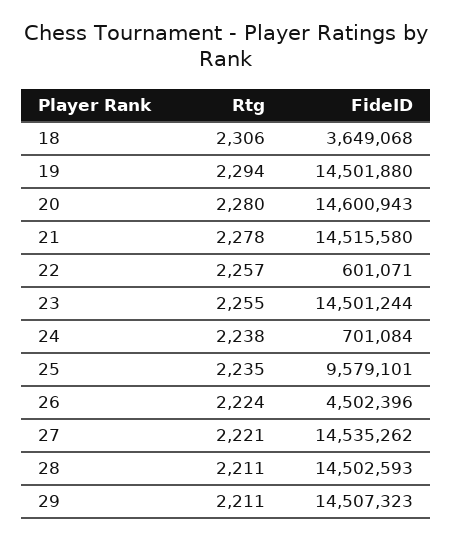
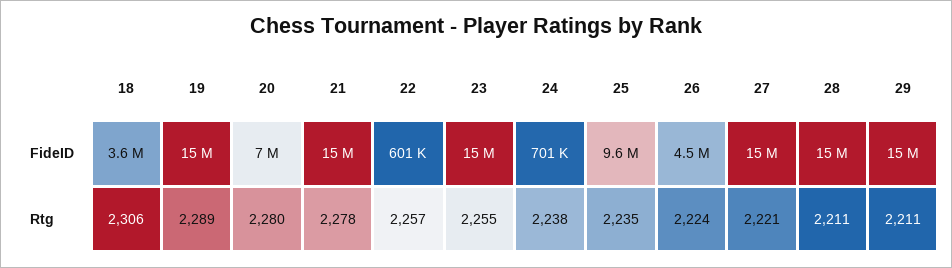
  {
    "Rtg": {
      "18": 2306,
-     "19": 2294,
+     "19": 2289,
      "20": 2280,
      "21": 2278,
      "22": 2257,
      "23": 2255,
      "24": 2238,
      "25": 2235,
      "26": 2224,
      "27": 2221,
      "28": 2211,
      "29": 2211
    },
    "FideID": {
      "18": 3649068,
      "19": 14501880,
-     "20": 14600943,
+     "20": 7000000,
      "21": 14515580,
      "22": 601071,
      "23": 14501244,
      "24": 701084,
      "25": 9579101,
      "26": 4502396,
      "27": 14535262,
      "28": 14502593,
      "29": 14507323
    }
  }

